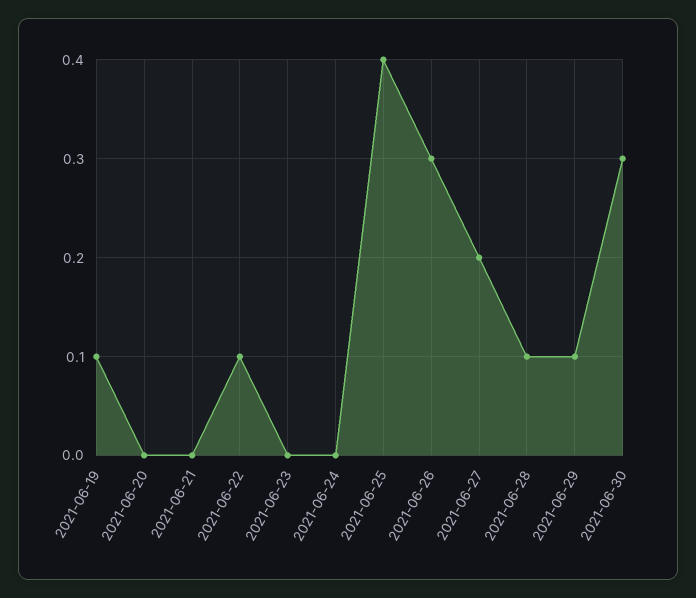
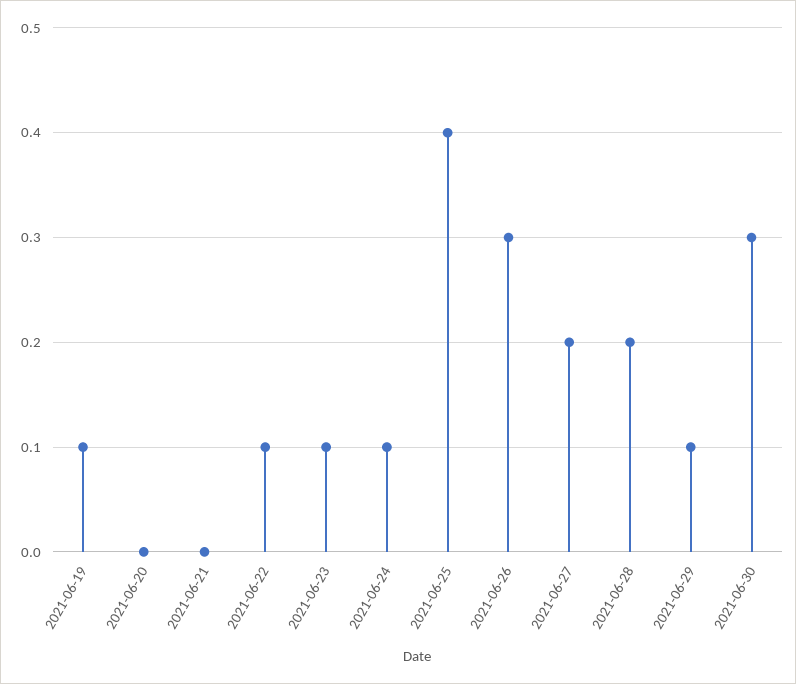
  {
    "2021-06-19": 0.1,
    "2021-06-20": 0,
    "2021-06-21": 0,
    "2021-06-22": 0.1,
-   "2021-06-23": 0,
+   "2021-06-23": 0.1,
-   "2021-06-24": 0,
+   "2021-06-24": 0.1,
    "2021-06-25": 0.4,
    "2021-06-26": 0.3,
    "2021-06-27": 0.2,
-   "2021-06-28": 0.1,
+   "2021-06-28": 0.2,
    "2021-06-29": 0.1,
    "2021-06-30": 0.3
  }

